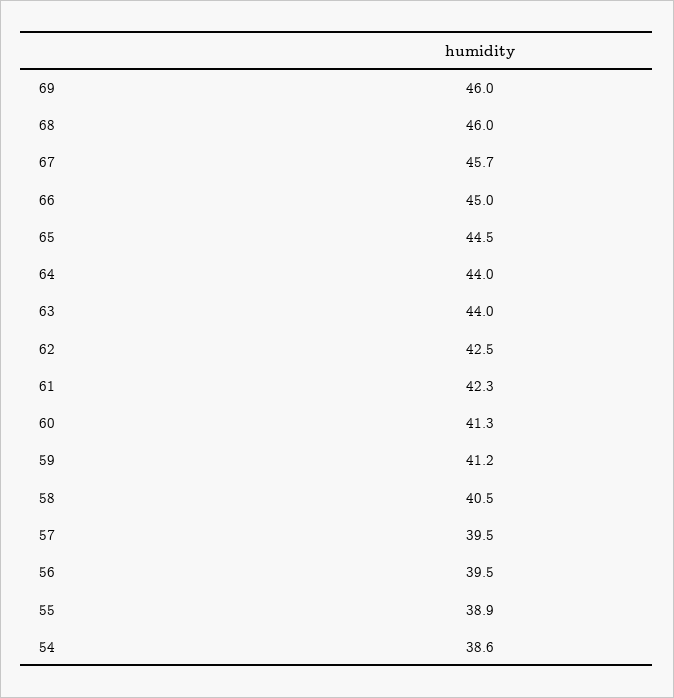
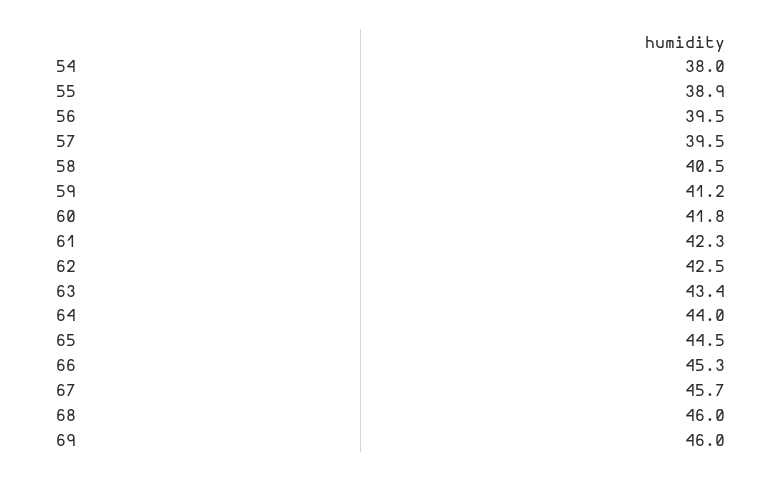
  {
    "69": 46,
    "68": 46,
    "67": 45.7,
-   "66": 45,
+   "66": 45.3,
    "65": 44.5,
    "64": 44,
-   "63": 44,
+   "63": 43.4,
    "62": 42.5,
    "61": 42.3,
-   "60": 41.3,
+   "60": 41.8,
    "59": 41.2,
    "58": 40.5,
    "57": 39.5,
    "56": 39.5,
    "55": 38.9,
-   "54": 38.6
+   "54": 38
  }

